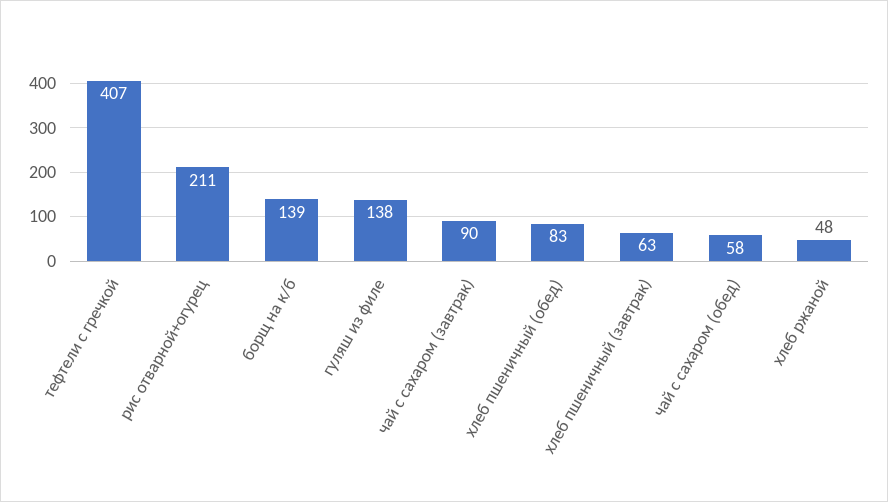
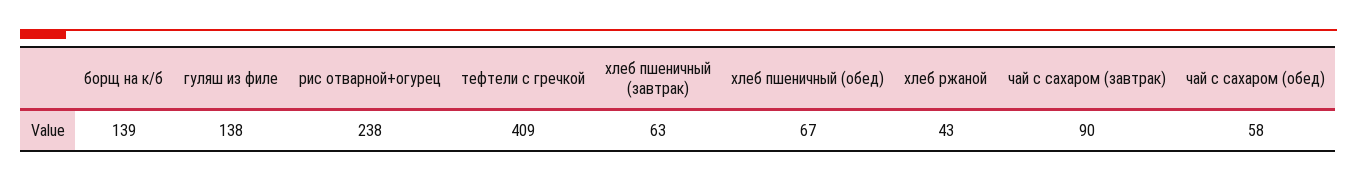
  {
-   "тефтели с гречкой": 407,
+   "тефтели с гречкой": 409,
-   "рис отварной+огурец": 211,
+   "рис отварной+огурец": 238,
    "борщ на к/б": 139,
    "гуляш из филе": 138,
    "чай с сахаром (завтрак)": 90,
-   "хлеб пшеничный (обед)": 83,
+   "хлеб пшеничный (обед)": 67,
    "хлеб пшеничный (завтрак)": 63,
    "чай с сахаром (обед)": 58,
-   "хлеб ржаной": 48
+   "хлеб ржаной": 43
  }

